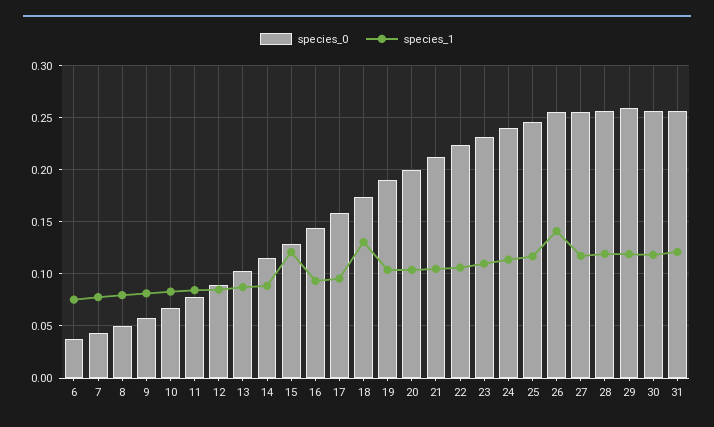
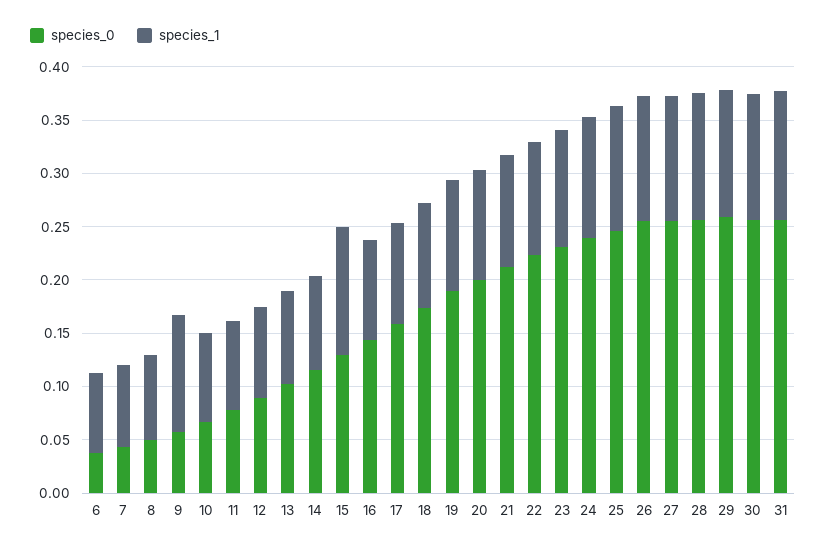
  {
    "species_0": {
      "6": 0.04,
      "7": 0.04,
      "8": 0.05,
      "9": 0.06,
      "10": 0.07,
      "11": 0.08,
      "12": 0.09,
      "13": 0.1,
      "14": 0.12,
      "15": 0.13,
      "16": 0.14,
      "17": 0.16,
      "18": 0.17,
      "19": 0.19,
      "20": 0.2,
      "21": 0.21,
      "22": 0.22,
      "23": 0.23,
      "24": 0.24,
      "25": 0.25,
      "26": 0.26,
      "27": 0.26,
      "28": 0.26,
      "29": 0.26,
      "30": 0.26,
      "31": 0.26
    },
    "species_1": {
      "6": 0.08,
      "7": 0.08,
      "8": 0.08,
-     "9": 0.08,
+     "9": 0.11,
      "10": 0.08,
      "11": 0.08,
      "12": 0.08,
      "13": 0.09,
      "14": 0.09,
      "15": 0.12,
      "16": 0.09,
      "17": 0.1,
-     "18": 0.13,
+     "18": 0.1,
      "19": 0.1,
      "20": 0.1,
      "21": 0.1,
      "22": 0.11,
      "23": 0.11,
      "24": 0.11,
      "25": 0.12,
-     "26": 0.14,
+     "26": 0.12,
      "27": 0.12,
      "28": 0.12,
      "29": 0.12,
      "30": 0.12,
      "31": 0.12
    }
  }

